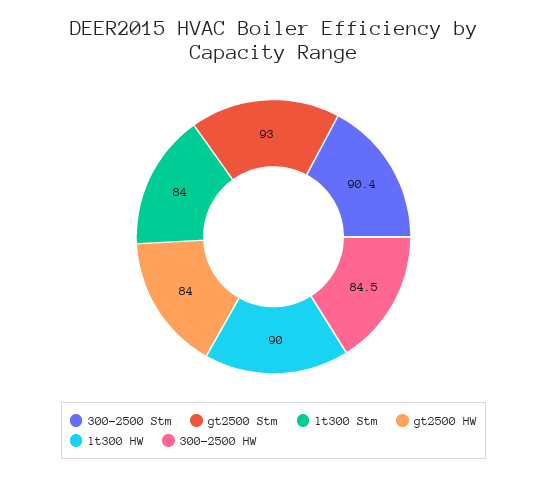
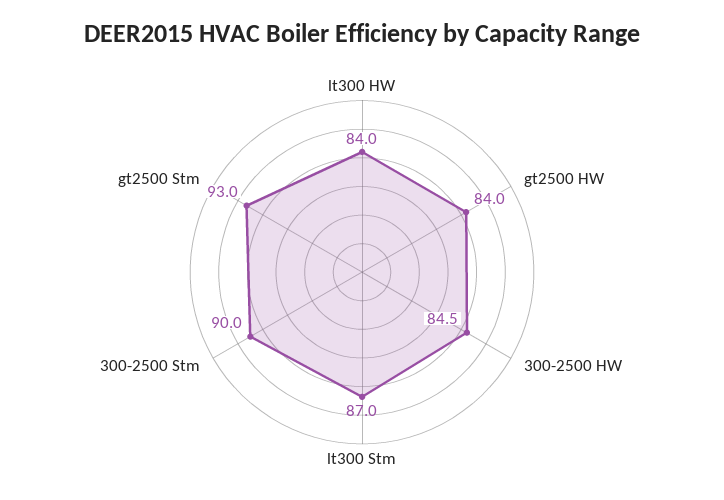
  {
-   "300-2500 Stm": 90.4,
+   "300-2500 Stm": 90,
    "gt2500 Stm": 93,
-   "lt300 Stm": 84,
+   "lt300 Stm": 87,
    "gt2500 HW": 84,
-   "lt300 HW": 90,
+   "lt300 HW": 84,
    "300-2500 HW": 84.5
  }

